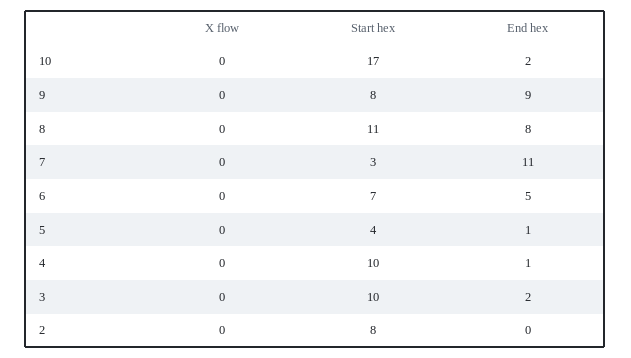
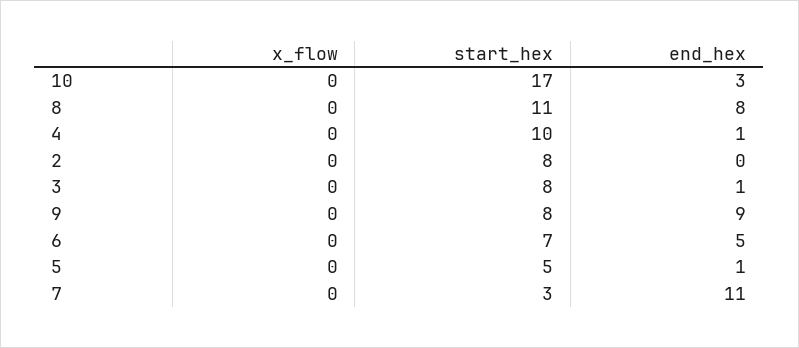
  {
    "X flow": {
      "10": 0,
      "9": 0,
      "8": 0,
      "7": 0,
      "6": 0,
      "5": 0,
      "4": 0,
      "3": 0,
      "2": 0
    },
    "Start hex": {
      "10": 17,
      "9": 8,
      "8": 11,
      "7": 3,
      "6": 7,
-     "5": 4,
+     "5": 5,
      "4": 10,
-     "3": 10,
+     "3": 8,
      "2": 8
    },
    "End hex": {
-     "10": 2,
+     "10": 3,
      "9": 9,
      "8": 8,
      "7": 11,
      "6": 5,
      "5": 1,
      "4": 1,
-     "3": 2,
+     "3": 1,
      "2": 0
    }
  }

